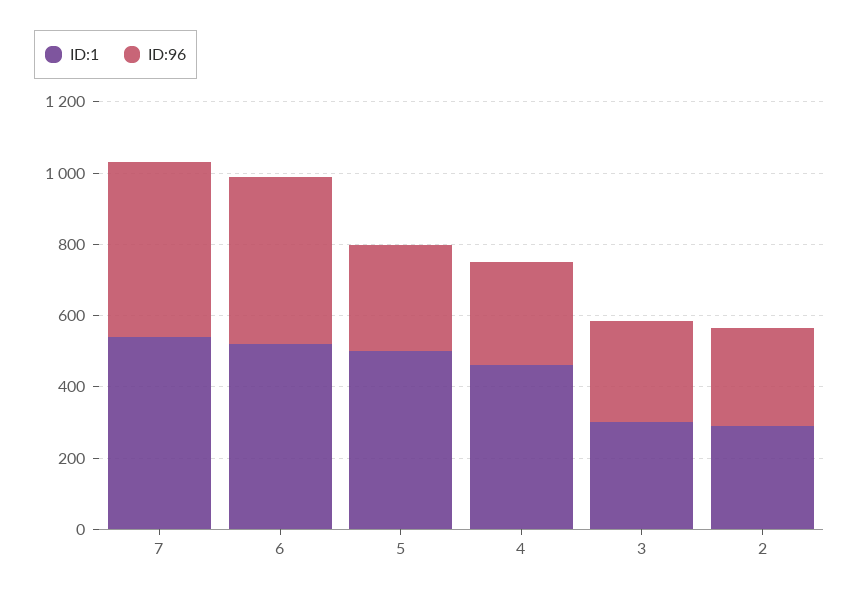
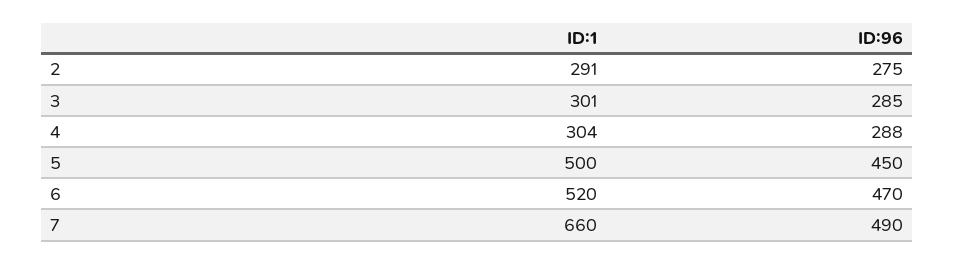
  {
    "ID:1": {
-     "7": 550,
+     "7": 660,
      "6": 520,
      "5": 500,
-     "4": 450,
+     "4": 304,
      "3": 301,
      "2": 291
    },
    "ID:96": {
      "7": 490,
      "6": 470,
-     "5": 300,
+     "5": 450,
      "4": 288,
      "3": 285,
      "2": 275
    }
  }

